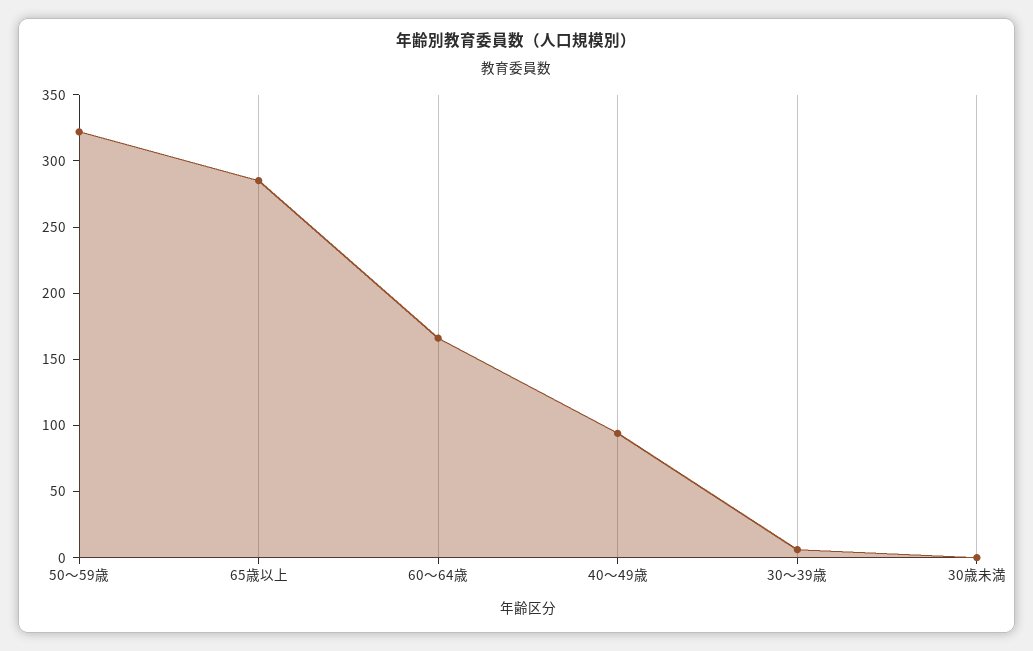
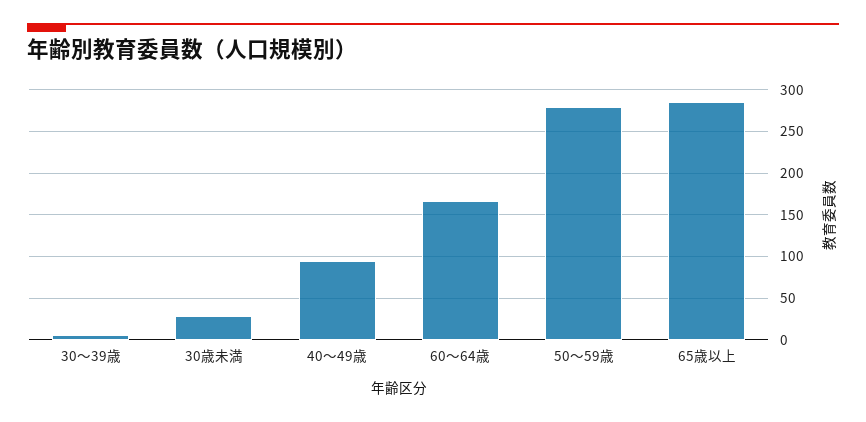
  {
-   "50～59歳": 320,
+   "50～59歳": 280,
    "65歳以上": 290,
    "60～64歳": 170,
    "40～49歳": 90,
    "30～39歳": 10,
-   "30歳未満": 0
+   "30歳未満": 30
  }

